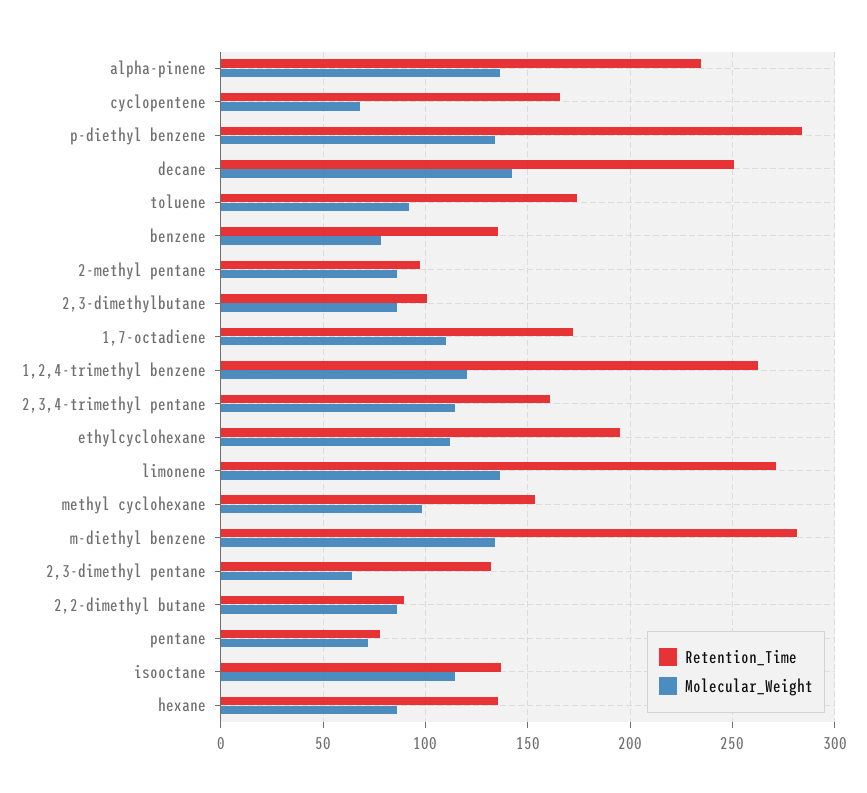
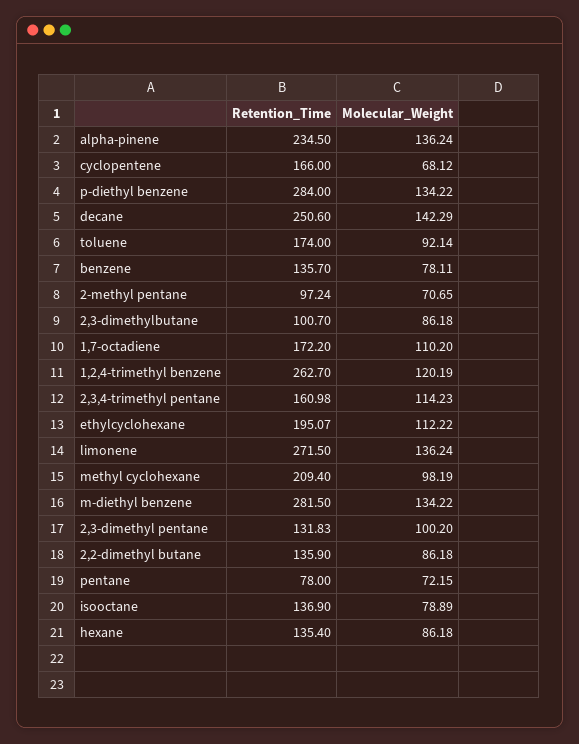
  {
    "Retention_Time": {
      "alpha-pinene": 234.5,
      "cyclopentene": 166,
      "p-diethyl benzene": 284,
      "decane": 250.6,
      "toluene": 174,
      "benzene": 135.7,
      "2-methyl pentane": 97.24,
      "2,3-dimethylbutane": 100.7,
      "1,7-octadiene": 172.2,
      "1,2,4-trimethyl benzene": 262.7,
      "2,3,4-trimethyl pentane": 160.98,
      "ethylcyclohexane": 195.07,
      "limonene": 271.5,
-     "methyl cyclohexane": 155,
+     "methyl cyclohexane": 209.4,
      "m-diethyl benzene": 281.5,
      "2,3-dimethyl pentane": 131.83,
-     "2,2-dimethyl butane": 90,
+     "2,2-dimethyl butane": 135.9,
      "pentane": 78,
      "isooctane": 136.9,
      "hexane": 135.4
    },
    "Molecular_Weight": {
      "alpha-pinene": 136.24,
      "cyclopentene": 68.12,
      "p-diethyl benzene": 134.22,
      "decane": 142.29,
      "toluene": 92.14,
      "benzene": 78.11,
-     "2-methyl pentane": 85,
+     "2-methyl pentane": 70.65,
      "2,3-dimethylbutane": 86.18,
      "1,7-octadiene": 110.2,
      "1,2,4-trimethyl benzene": 120.19,
      "2,3,4-trimethyl pentane": 114.23,
      "ethylcyclohexane": 112.22,
      "limonene": 136.24,
      "methyl cyclohexane": 98.19,
      "m-diethyl benzene": 134.22,
-     "2,3-dimethyl pentane": 65,
+     "2,3-dimethyl pentane": 100.2,
      "2,2-dimethyl butane": 86.18,
      "pentane": 72.15,
-     "isooctane": 115,
+     "isooctane": 78.89,
      "hexane": 86.18
    }
  }

